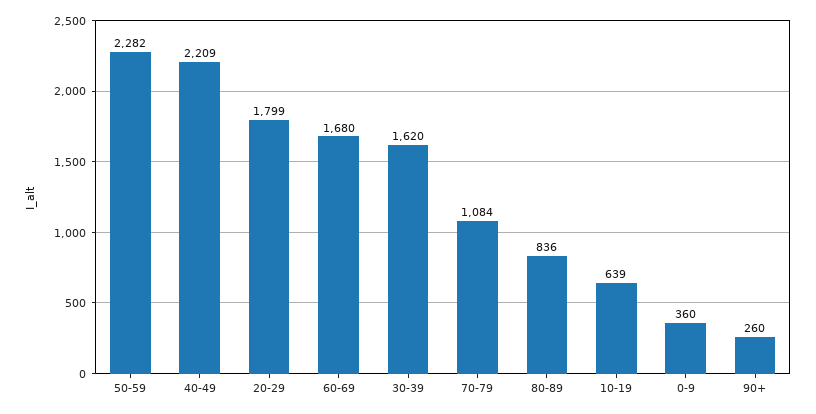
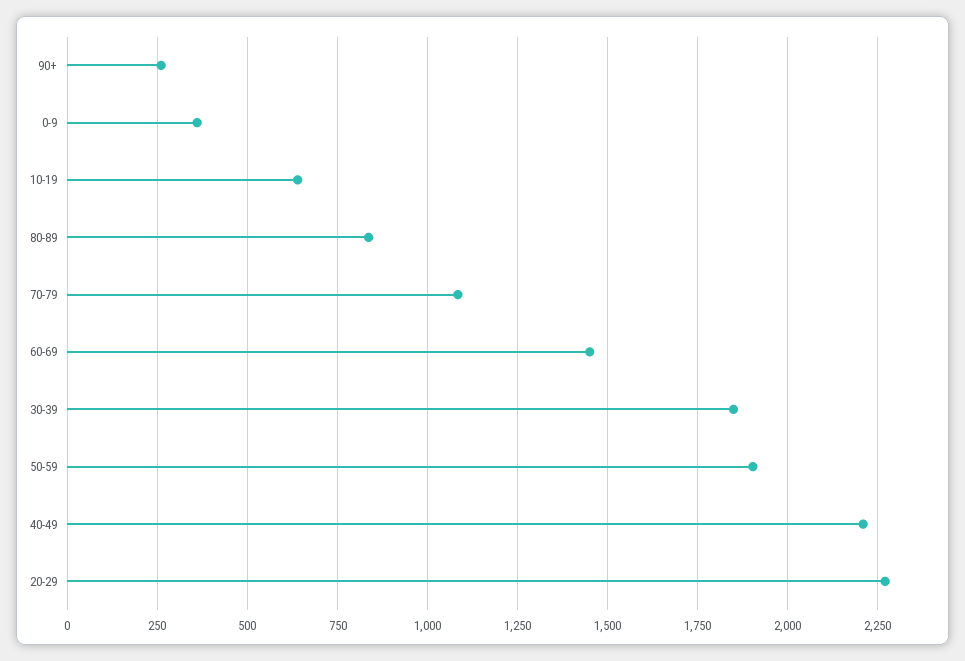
  {
-   "50-59": 2282,
+   "50-59": 1900,
    "40-49": 2209,
-   "20-29": 1799,
+   "20-29": 2275,
-   "60-69": 1680,
+   "60-69": 1450,
-   "30-39": 1620,
+   "30-39": 1850,
    "70-79": 1084,
    "80-89": 836,
    "10-19": 639,
    "0-9": 360,
    "90+": 260
  }

